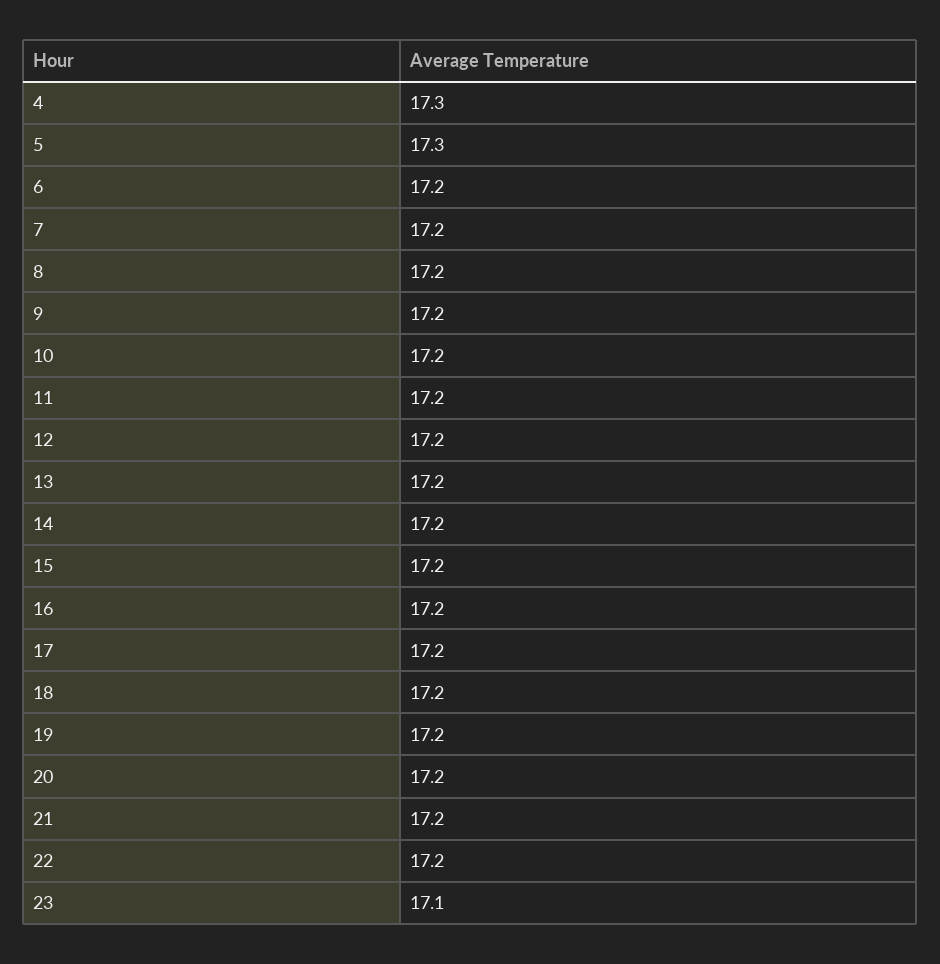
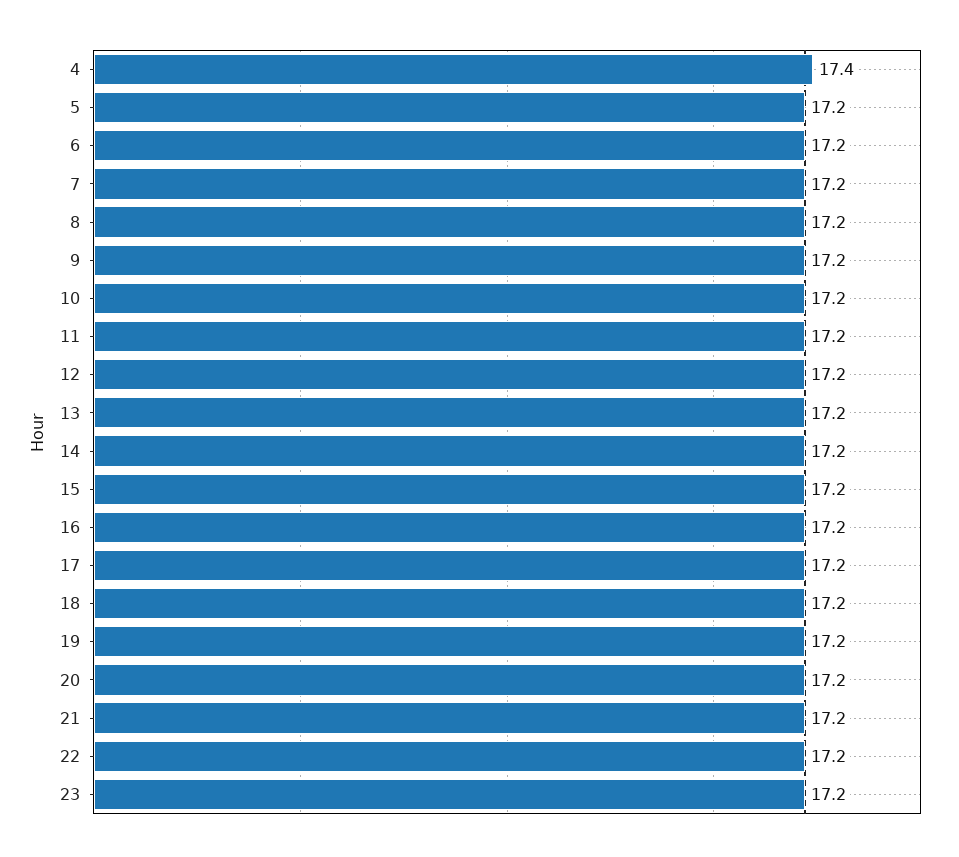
  {
-   "4": 17.3,
+   "4": 17.4,
-   "5": 17.3,
+   "5": 17.2,
    "6": 17.2,
    "7": 17.2,
    "8": 17.2,
    "9": 17.2,
    "10": 17.2,
    "11": 17.2,
    "12": 17.2,
    "13": 17.2,
    "14": 17.2,
    "15": 17.2,
    "16": 17.2,
    "17": 17.2,
    "18": 17.2,
    "19": 17.2,
    "20": 17.2,
    "21": 17.2,
    "22": 17.2,
-   "23": 17.1
+   "23": 17.2
  }

